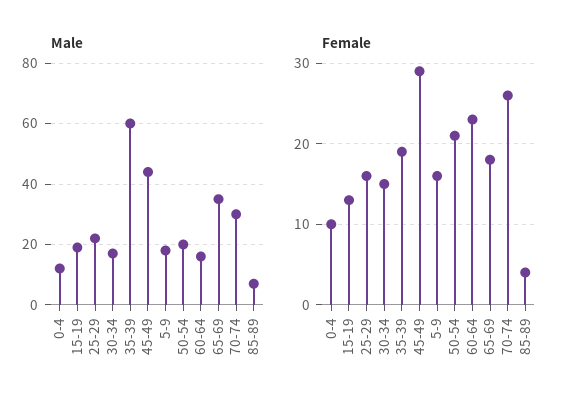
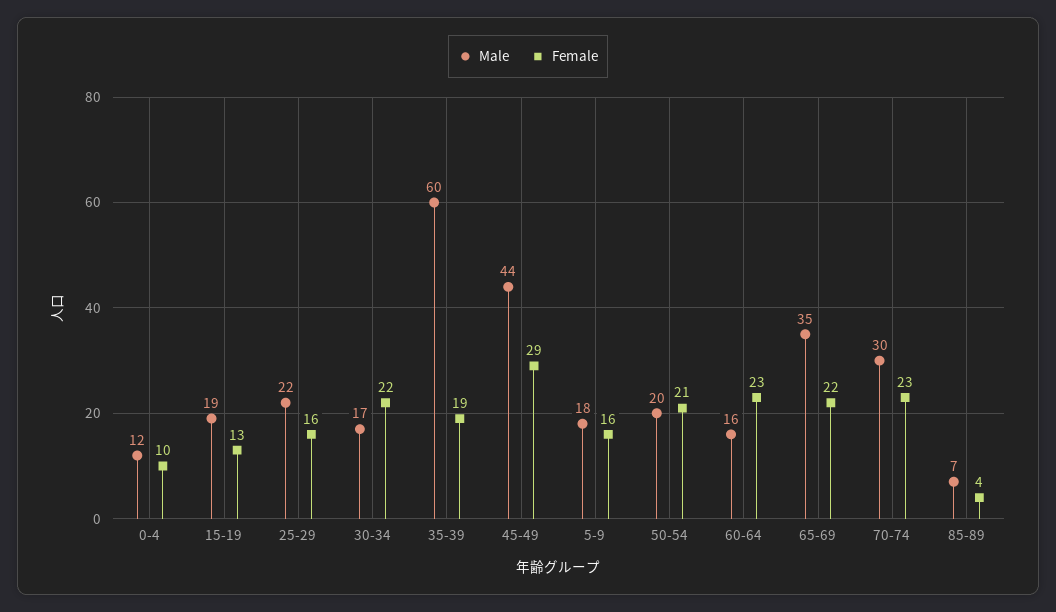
  {
    "Male": {
      "0-4": 12,
      "15-19": 19,
      "25-29": 22,
      "30-34": 17,
      "35-39": 60,
      "45-49": 44,
      "5-9": 18,
      "50-54": 20,
      "60-64": 16,
      "65-69": 35,
      "70-74": 30,
      "85-89": 7
    },
    "Female": {
      "0-4": 10,
      "15-19": 13,
      "25-29": 16,
-     "30-34": 15,
+     "30-34": 22,
      "35-39": 19,
      "45-49": 29,
      "5-9": 16,
      "50-54": 21,
      "60-64": 23,
-     "65-69": 18,
+     "65-69": 22,
-     "70-74": 26,
+     "70-74": 23,
      "85-89": 4
    }
  }

